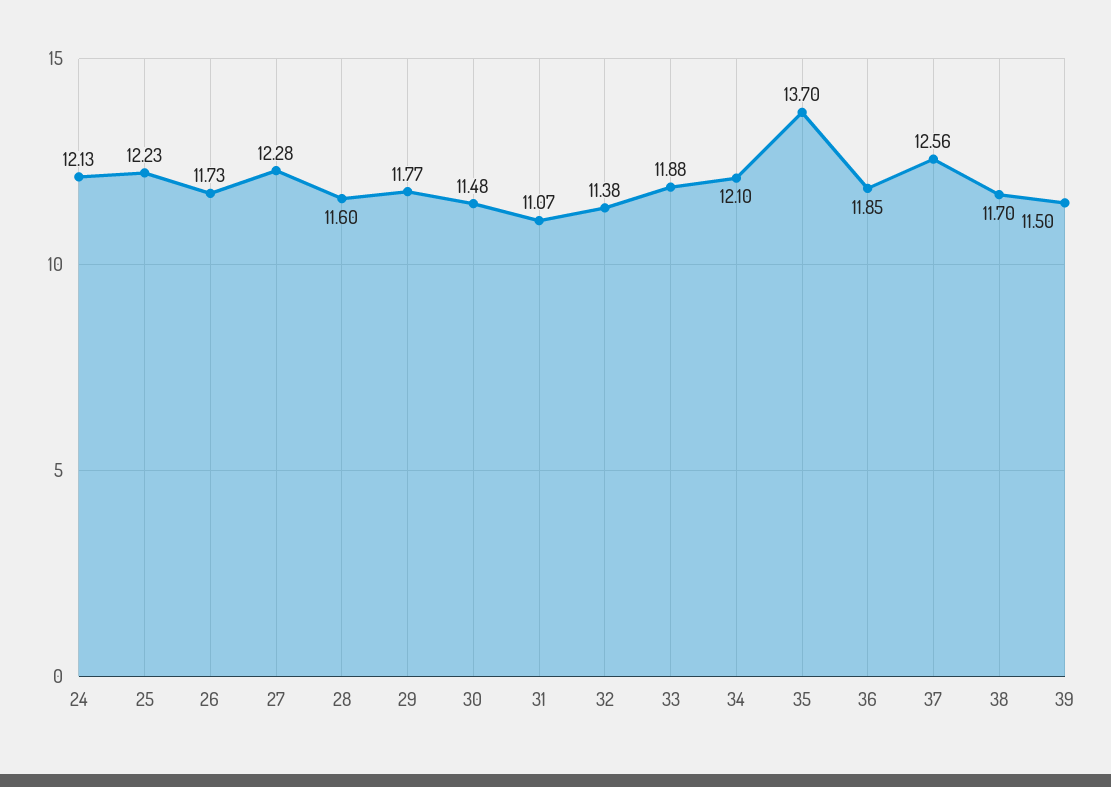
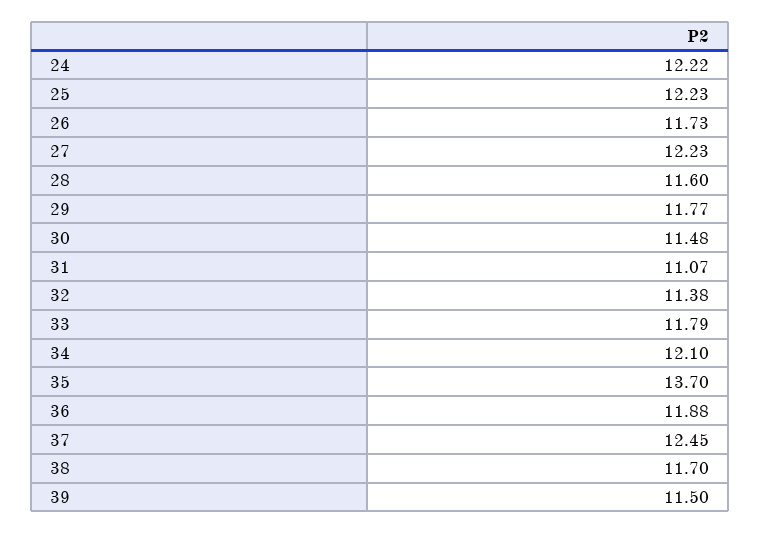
  {
-   "24": 12.13,
+   "24": 12.22,
    "25": 12.23,
    "26": 11.73,
-   "27": 12.28,
+   "27": 12.23,
    "28": 11.6,
    "29": 11.77,
    "30": 11.48,
    "31": 11.07,
    "32": 11.38,
-   "33": 11.88,
+   "33": 11.79,
    "34": 12.1,
    "35": 13.7,
-   "36": 11.85,
+   "36": 11.88,
-   "37": 12.56,
+   "37": 12.45,
    "38": 11.7,
    "39": 11.5
  }

